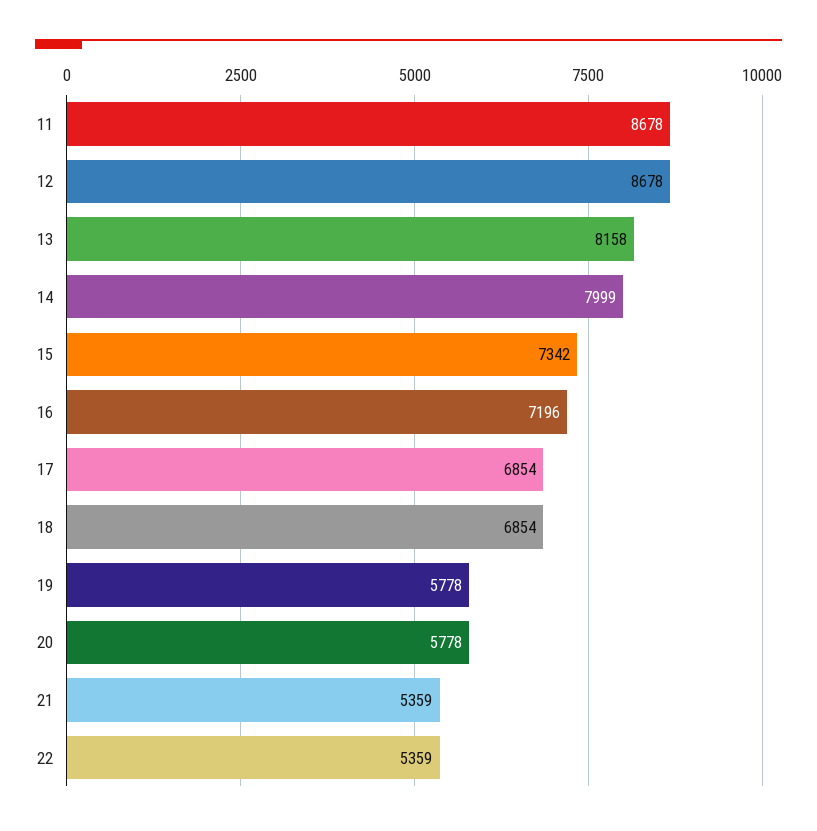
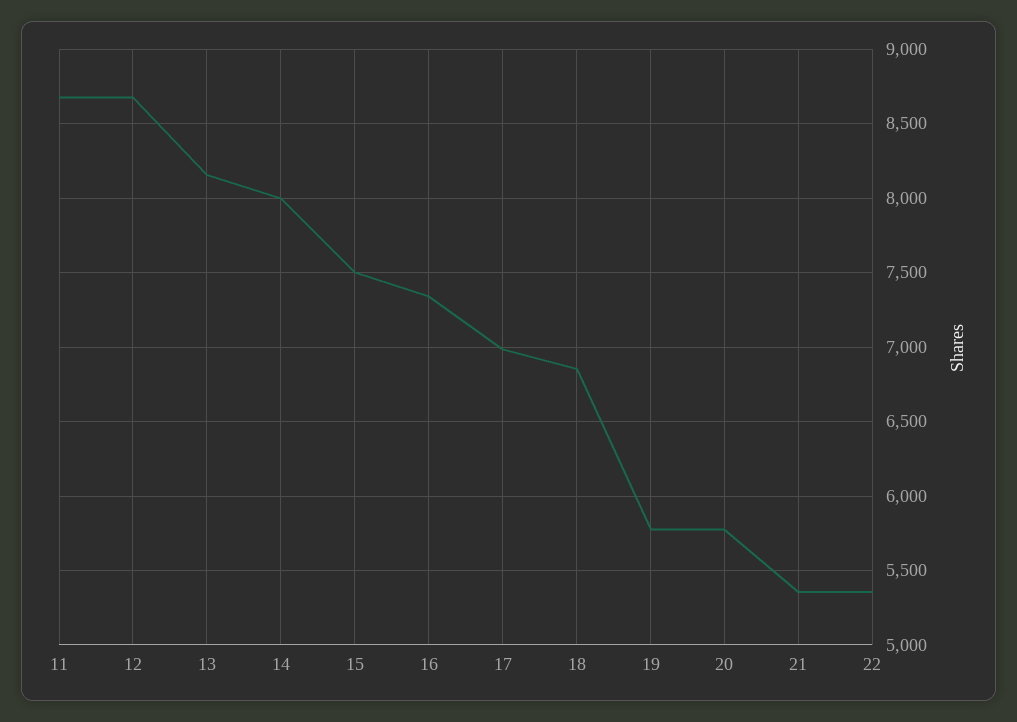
  {
    "11": 8678,
    "12": 8678,
    "13": 8158,
    "14": 7999,
-   "15": 7342,
+   "15": 7500,
-   "16": 7196,
+   "16": 7350,
-   "17": 6854,
+   "17": 7000,
    "18": 6854,
    "19": 5778,
    "20": 5778,
    "21": 5359,
    "22": 5359
  }

